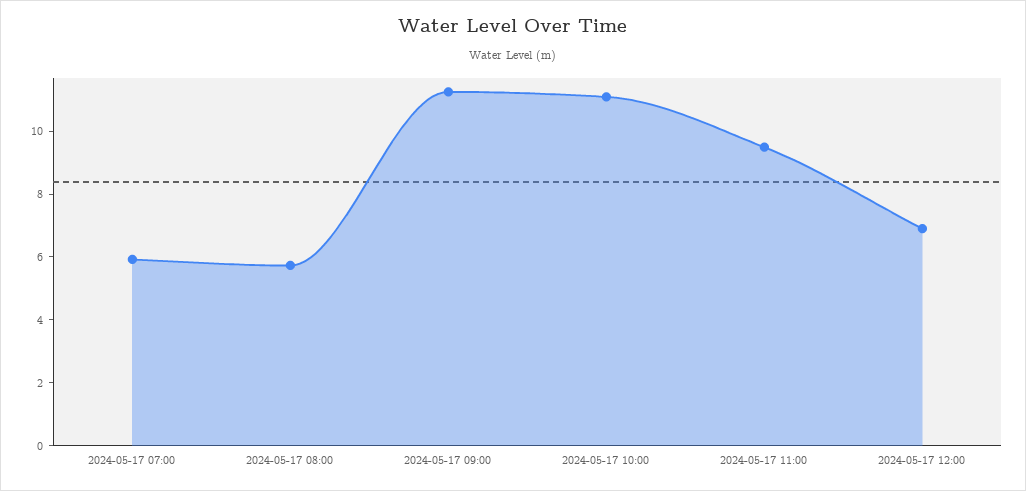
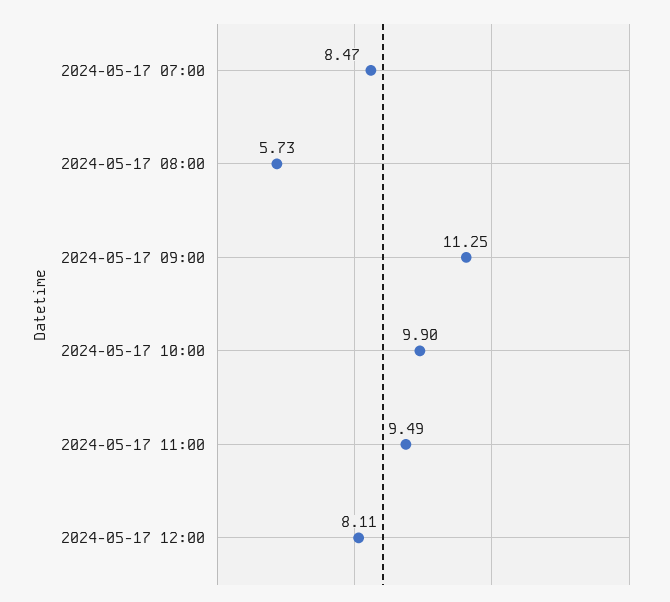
  {
-   "2024-05-17 07:00": 6,
+   "2024-05-17 07:00": 8.47,
    "2024-05-17 08:00": 5.73,
    "2024-05-17 09:00": 11.25,
-   "2024-05-17 10:00": 11,
+   "2024-05-17 10:00": 9.9,
    "2024-05-17 11:00": 9.49,
-   "2024-05-17 12:00": 7
+   "2024-05-17 12:00": 8.11
  }

